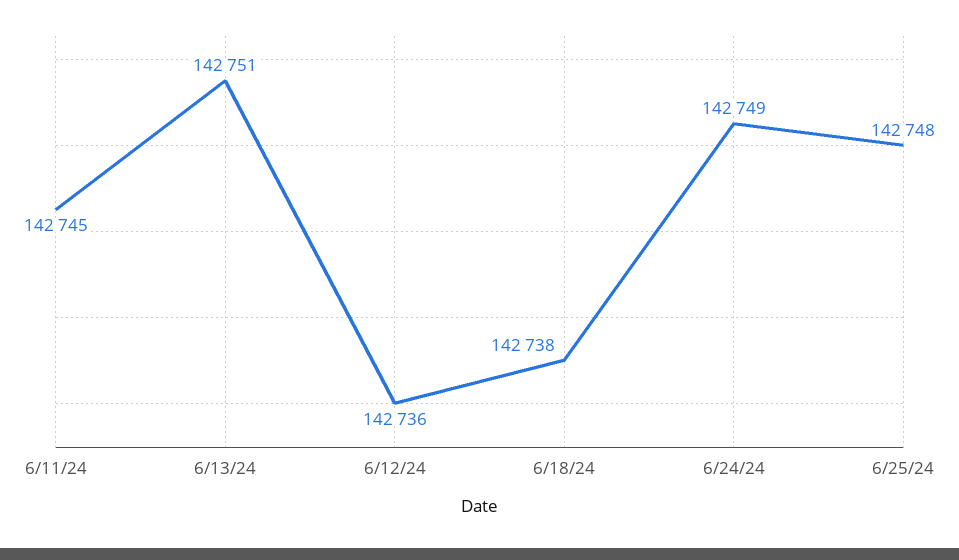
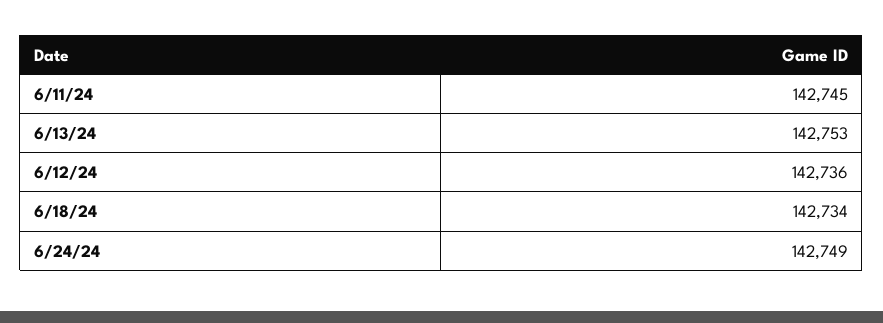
  {
    "6/11/24": 142745,
-   "6/13/24": 142751,
+   "6/13/24": 142753,
    "6/12/24": 142736,
-   "6/18/24": 142738,
+   "6/18/24": 142734,
-   "6/24/24": 142749,
+   "6/24/24": 142749
-   "6/25/24": 142748
  }

